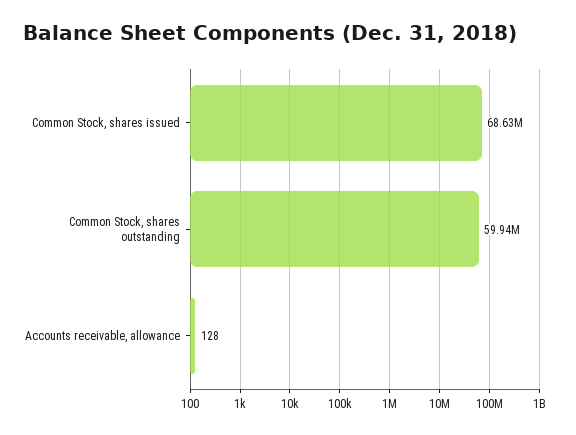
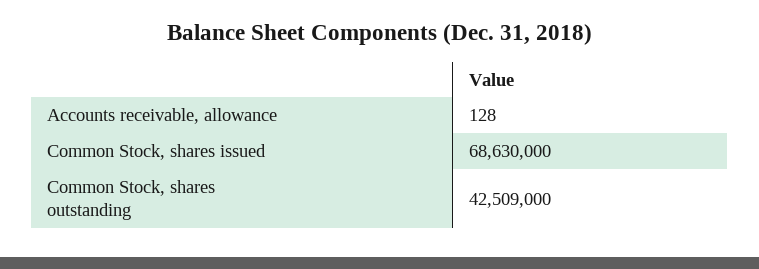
  {
    "Common Stock, shares issued": 68630000,
-   "Common Stock, shares outstanding": 59940000,
+   "Common Stock, shares outstanding": 42509000,
    "Accounts receivable, allowance": 128
  }

